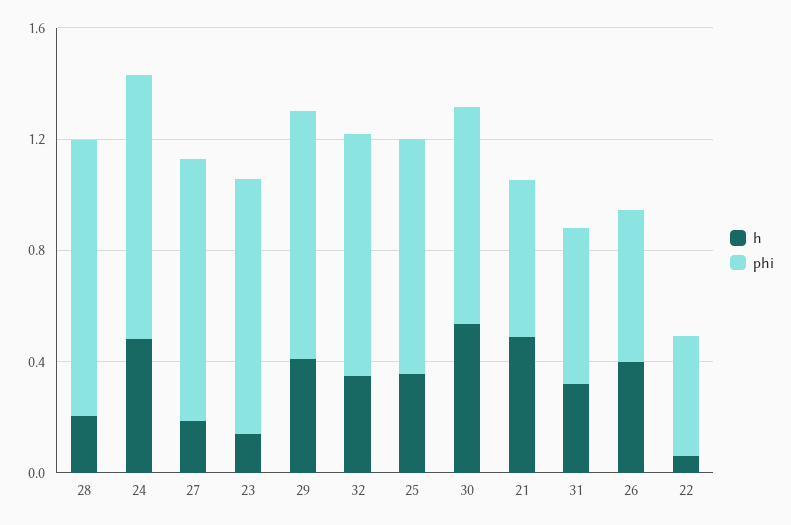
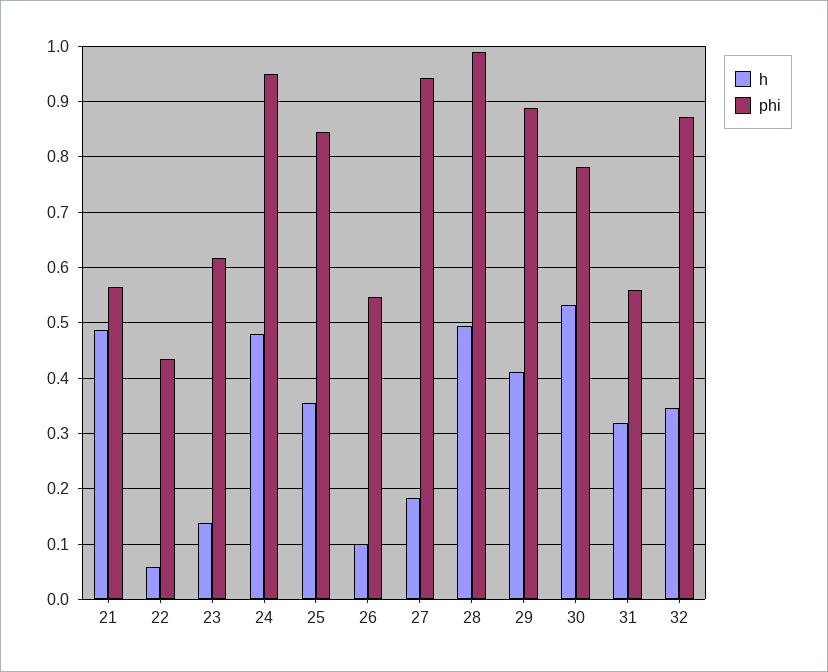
  {
    "h": {
-     "28": 0.2,
+     "28": 0.5,
      "24": 0.48,
      "27": 0.18,
      "23": 0.14,
      "29": 0.42,
      "32": 0.34,
      "25": 0.36,
      "30": 0.54,
      "21": 0.48,
      "31": 0.32,
-     "26": 0.4,
+     "26": 0.1,
      "22": 0.06
    },
    "phi": {
      "28": 1,
      "24": 0.94,
      "27": 0.94,
-     "23": 0.9,
+     "23": 0.62,
      "29": 0.88,
      "32": 0.88,
      "25": 0.84,
      "30": 0.78,
      "21": 0.56,
      "31": 0.56,
      "26": 0.54,
      "22": 0.44
    }
  }

